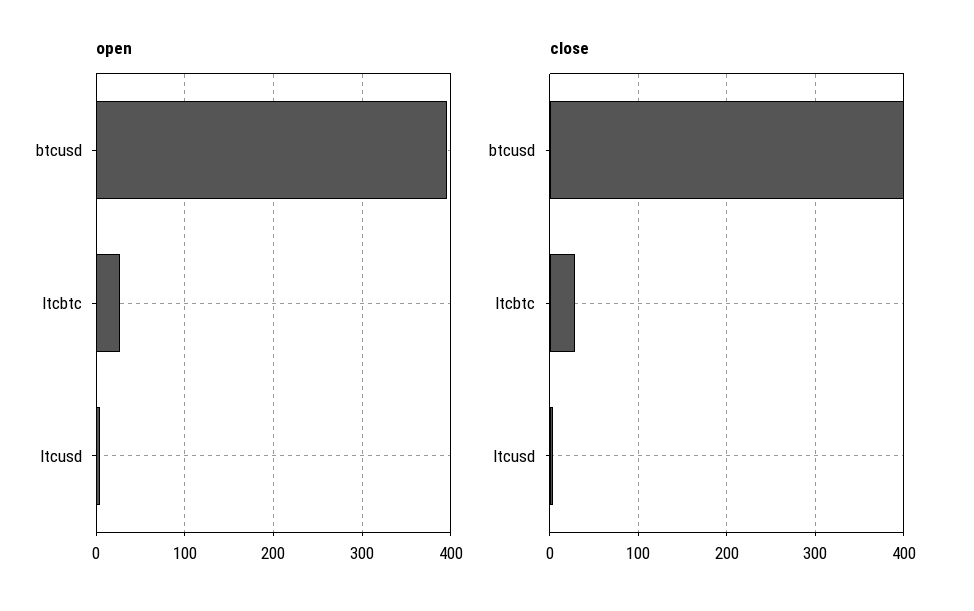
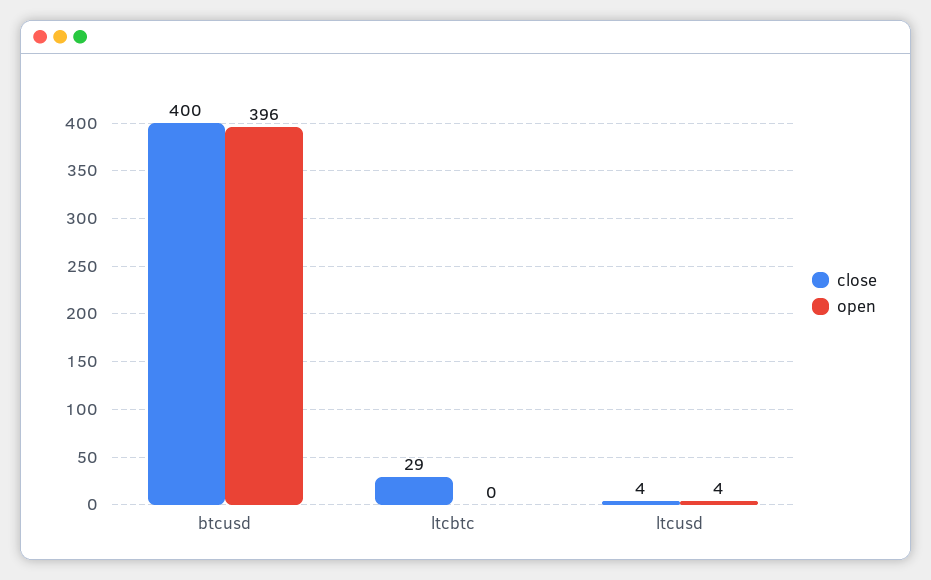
  {
    "open": {
      "btcusd": 396,
-     "ltcbtc": 30,
+     "ltcbtc": 0,
      "ltcusd": 4
    },
    "close": {
      "btcusd": 400,
      "ltcbtc": 29,
      "ltcusd": 4
    }
  }

